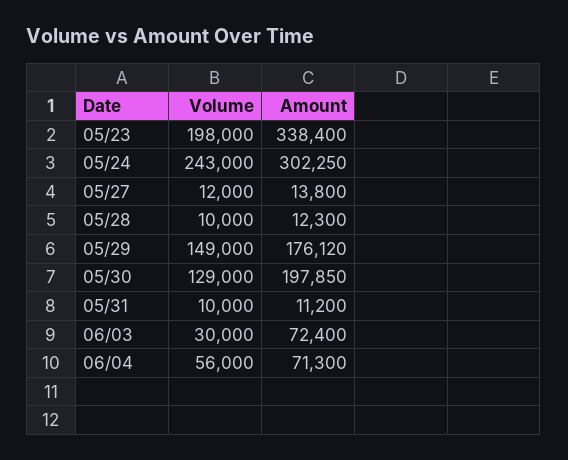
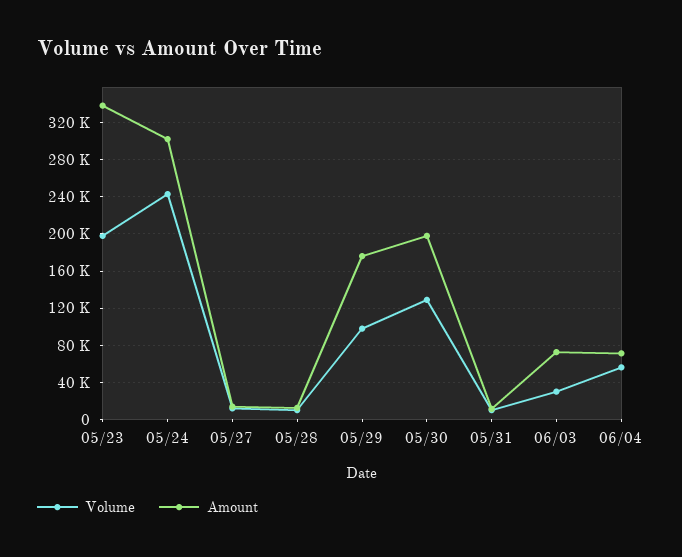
  {
    "Volume": {
      "05/23": 198000,
      "05/24": 243000,
      "05/27": 12000,
      "05/28": 10000,
-     "05/29": 149000,
+     "05/29": 100000,
      "05/30": 129000,
      "05/31": 10000,
      "06/03": 30000,
      "06/04": 56000
    },
    "Amount": {
      "05/23": 338400,
      "05/24": 302250,
      "05/27": 13800,
      "05/28": 12300,
      "05/29": 176120,
      "05/30": 197850,
      "05/31": 11200,
      "06/03": 72400,
      "06/04": 71300
    }
  }

